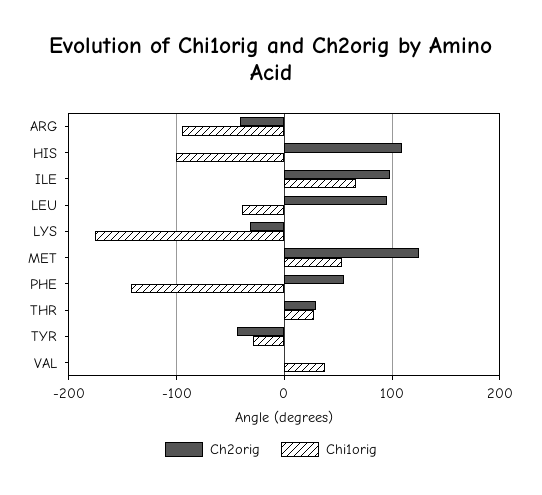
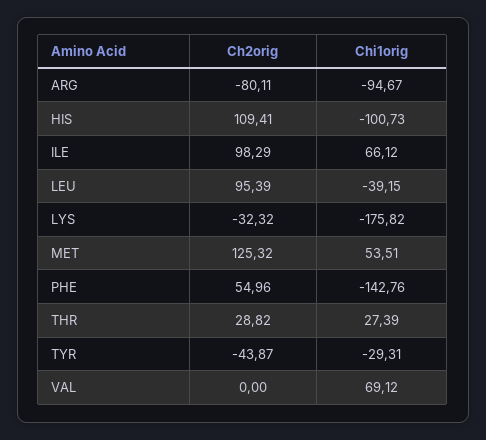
  {
    "Ch2orig": {
-     "ARG": -40,
+     "ARG": -80.11,
      "HIS": 109.41,
      "ILE": 98.29,
      "LEU": 95.39,
      "LYS": -32.32,
      "MET": 125.32,
      "PHE": 54.96,
      "THR": 28.82,
      "TYR": -43.87,
      "VAL": 0
    },
    "Chi1orig": {
      "ARG": -94.67,
      "HIS": -100.73,
      "ILE": 66.12,
      "LEU": -39.15,
      "LYS": -175.82,
      "MET": 53.51,
      "PHE": -142.76,
      "THR": 27.39,
      "TYR": -29.31,
-     "VAL": 40
+     "VAL": 69.12
    }
  }

